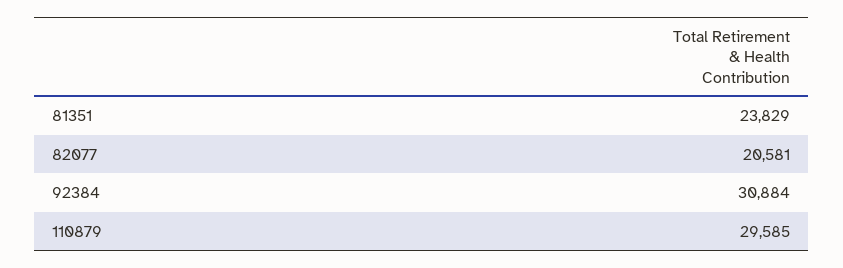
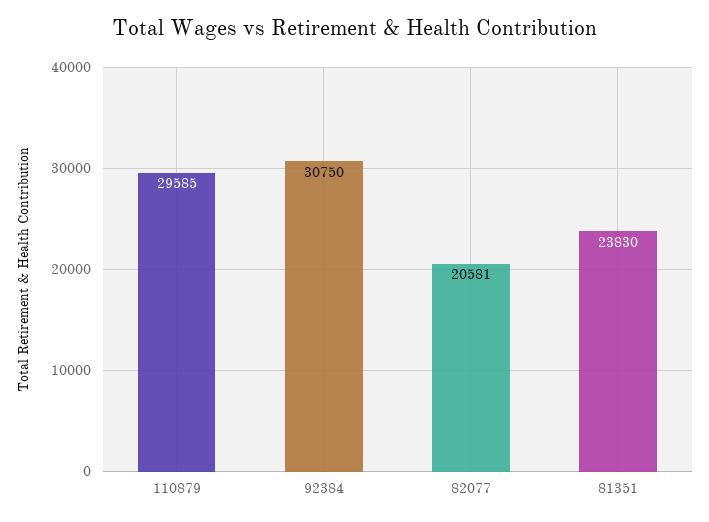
  {
-   "81351": 23829,
+   "81351": 23830,
    "82077": 20581,
-   "92384": 30884,
+   "92384": 30750,
    "110879": 29585
  }

